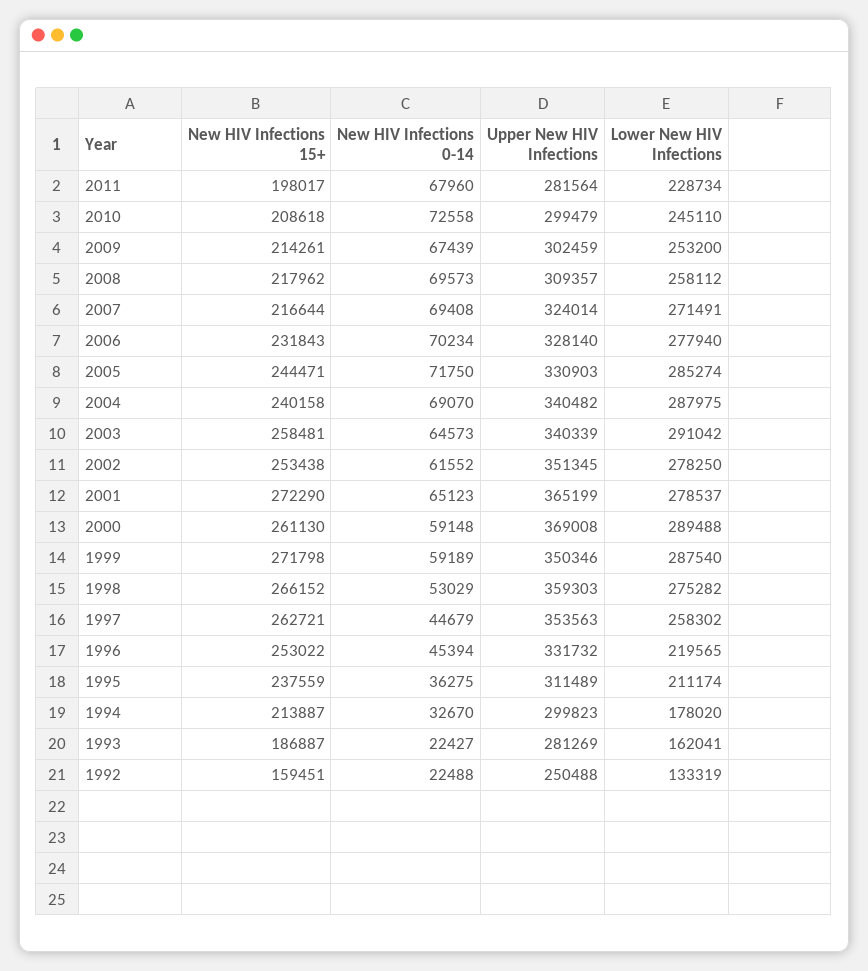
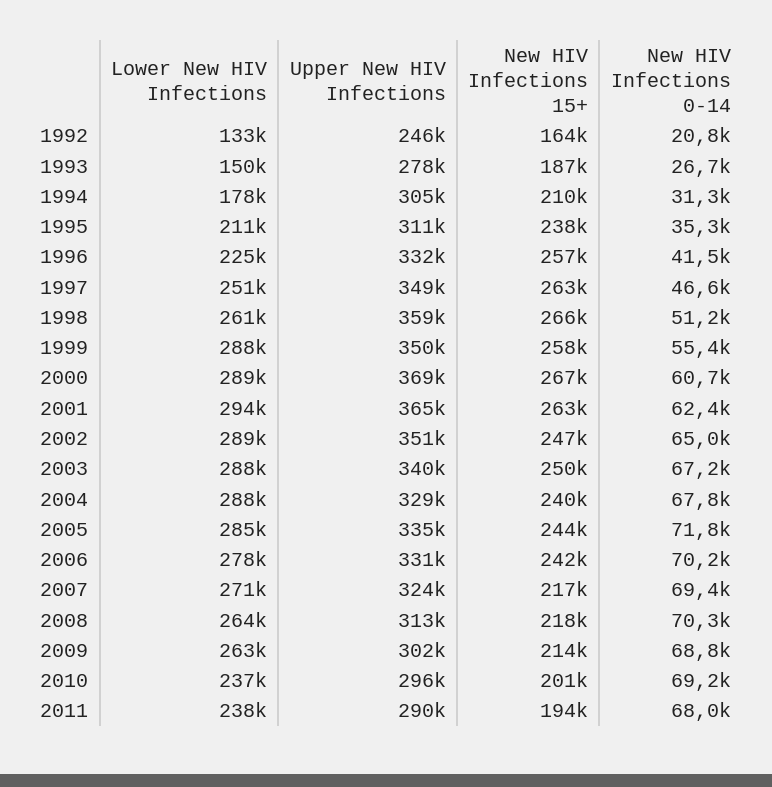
  {
    "New HIV Infections 15+": {
-     "2011": 198017,
+     "2011": 194000,
-     "2010": 208618,
+     "2010": 201000,
      "2009": 214261,
      "2008": 217962,
      "2007": 216644,
-     "2006": 231843,
+     "2006": 242000,
      "2005": 244471,
      "2004": 240158,
-     "2003": 258481,
+     "2003": 250000,
-     "2002": 253438,
+     "2002": 247000,
-     "2001": 272290,
+     "2001": 263000,
-     "2000": 261130,
+     "2000": 267000,
-     "1999": 271798,
+     "1999": 258000,
      "1998": 266152,
      "1997": 262721,
-     "1996": 253022,
+     "1996": 257000,
      "1995": 237559,
-     "1994": 213887,
+     "1994": 210000,
      "1993": 186887,
-     "1992": 159451
+     "1992": 164000
    },
    "New HIV Infections 0-14": {
      "2011": 67960,
-     "2010": 72558,
+     "2010": 69200,
-     "2009": 67439,
+     "2009": 68800,
-     "2008": 69573,
+     "2008": 70300,
      "2007": 69408,
      "2006": 70234,
      "2005": 71750,
-     "2004": 69070,
+     "2004": 67800,
-     "2003": 64573,
+     "2003": 67200,
-     "2002": 61552,
+     "2002": 65000,
-     "2001": 65123,
+     "2001": 62400,
-     "2000": 59148,
+     "2000": 60700,
-     "1999": 59189,
+     "1999": 55400,
-     "1998": 53029,
+     "1998": 51200,
-     "1997": 44679,
+     "1997": 46600,
-     "1996": 45394,
+     "1996": 41500,
-     "1995": 36275,
+     "1995": 35300,
-     "1994": 32670,
+     "1994": 31300,
-     "1993": 22427,
+     "1993": 26700,
-     "1992": 22488
+     "1992": 20800
    },
    "Upper New HIV Infections": {
-     "2011": 281564,
+     "2011": 290000,
-     "2010": 299479,
+     "2010": 296000,
      "2009": 302459,
-     "2008": 309357,
+     "2008": 313000,
      "2007": 324014,
-     "2006": 328140,
+     "2006": 331000,
-     "2005": 330903,
+     "2005": 335000,
-     "2004": 340482,
+     "2004": 329000,
      "2003": 340339,
      "2002": 351345,
      "2001": 365199,
      "2000": 369008,
      "1999": 350346,
      "1998": 359303,
-     "1997": 353563,
+     "1997": 349000,
      "1996": 331732,
      "1995": 311489,
-     "1994": 299823,
+     "1994": 305000,
-     "1993": 281269,
+     "1993": 278000,
-     "1992": 250488
+     "1992": 246000
    },
    "Lower New HIV Infections": {
-     "2011": 228734,
+     "2011": 238000,
-     "2010": 245110,
+     "2010": 237000,
-     "2009": 253200,
+     "2009": 263000,
-     "2008": 258112,
+     "2008": 264000,
      "2007": 271491,
      "2006": 277940,
      "2005": 285274,
      "2004": 287975,
-     "2003": 291042,
+     "2003": 288000,
-     "2002": 278250,
+     "2002": 289000,
-     "2001": 278537,
+     "2001": 294000,
      "2000": 289488,
      "1999": 287540,
-     "1998": 275282,
+     "1998": 261000,
-     "1997": 258302,
+     "1997": 251000,
-     "1996": 219565,
+     "1996": 225000,
      "1995": 211174,
      "1994": 178020,
-     "1993": 162041,
+     "1993": 150000,
      "1992": 133319
    }
  }

